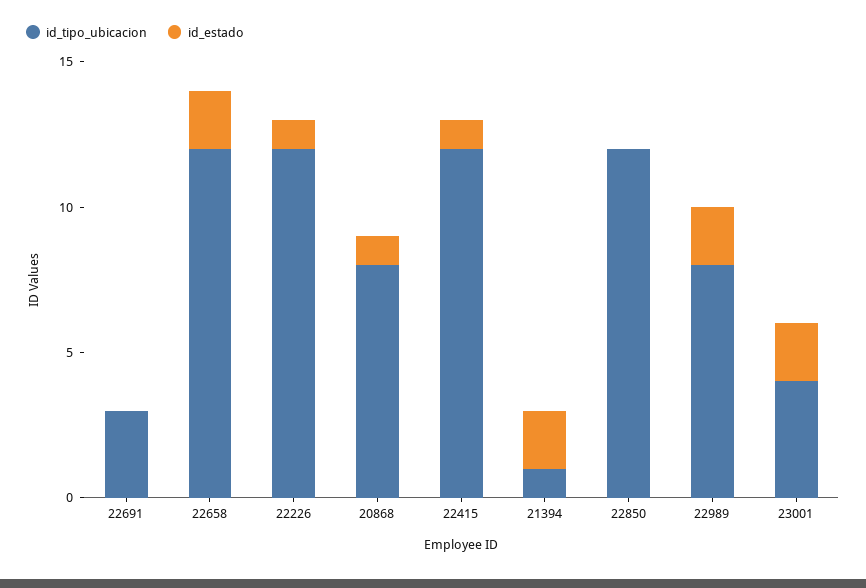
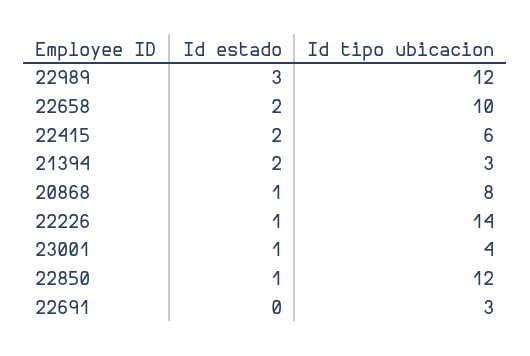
  {
    "id_tipo_ubicacion": {
      "22691": 3,
-     "22658": 12,
+     "22658": 10,
-     "22226": 12,
+     "22226": 14,
      "20868": 8,
-     "22415": 12,
+     "22415": 6,
-     "21394": 1,
+     "21394": 3,
      "22850": 12,
-     "22989": 8,
+     "22989": 12,
      "23001": 4
    },
    "id_estado": {
      "22691": 0,
      "22658": 2,
      "22226": 1,
      "20868": 1,
-     "22415": 1,
+     "22415": 2,
      "21394": 2,
-     "22850": 0,
+     "22850": 1,
-     "22989": 2,
+     "22989": 3,
-     "23001": 2
+     "23001": 1
    }
  }

